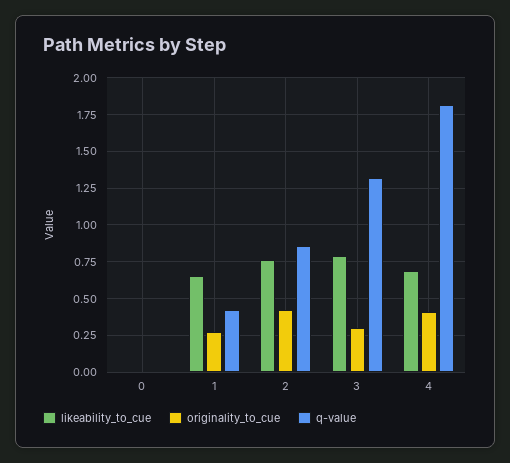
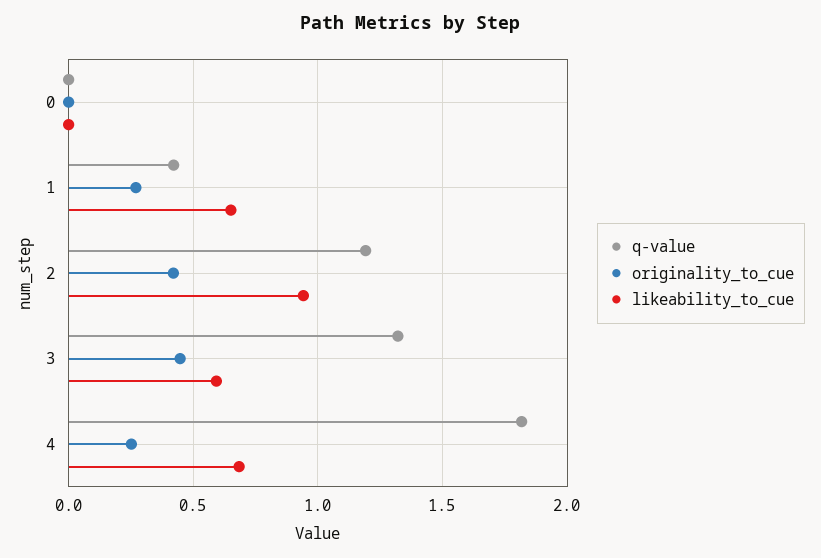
  {
    "likeability_to_cue": {
      "0": 0,
      "1": 0.65,
-     "2": 0.75,
+     "2": 0.95,
-     "3": 0.8,
+     "3": 0.6,
      "4": 0.7
    },
    "originality_to_cue": {
      "0": 0,
      "1": 0.25,
      "2": 0.4,
-     "3": 0.3,
+     "3": 0.45,
-     "4": 0.4
+     "4": 0.25
    },
    "q-value": {
      "0": 0,
      "1": 0.4,
-     "2": 0.85,
+     "2": 1.2,
      "3": 1.3,
      "4": 1.8
    }
  }

